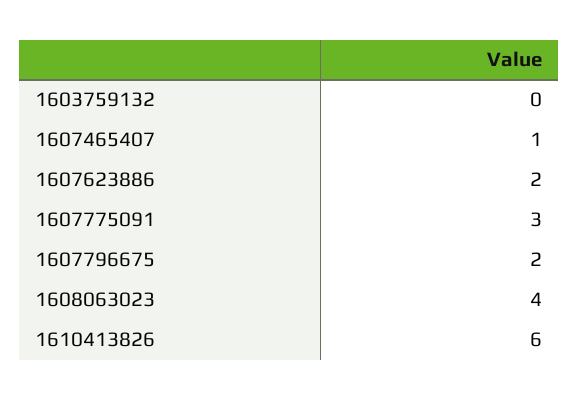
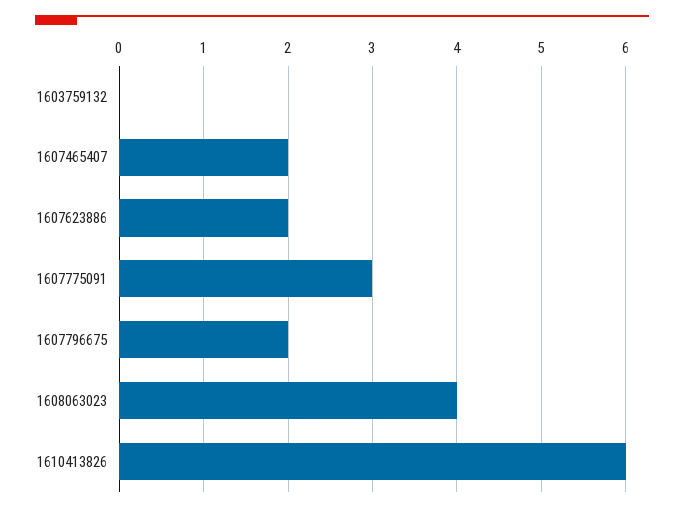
  {
    "1603759132": 0,
-   "1607465407": 1,
+   "1607465407": 2,
    "1607623886": 2,
    "1607775091": 3,
    "1607796675": 2,
    "1608063023": 4,
    "1610413826": 6
  }

